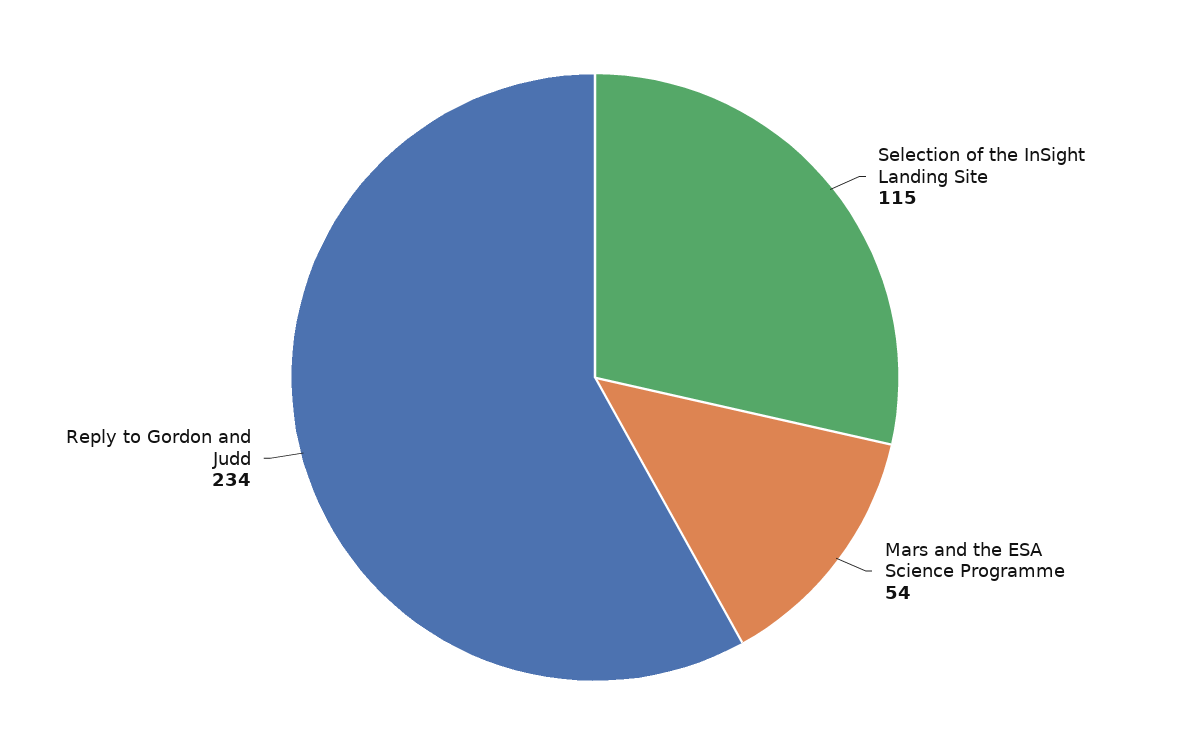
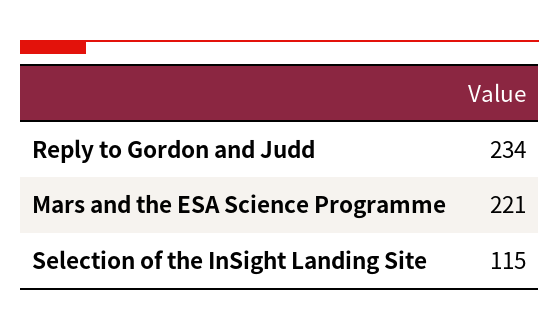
  {
    "Selection of the InSight Landing Site": 115,
-   "Mars and the ESA Science Programme": 54,
+   "Mars and the ESA Science Programme": 221,
    "Reply to Gordon and Judd": 234
  }

